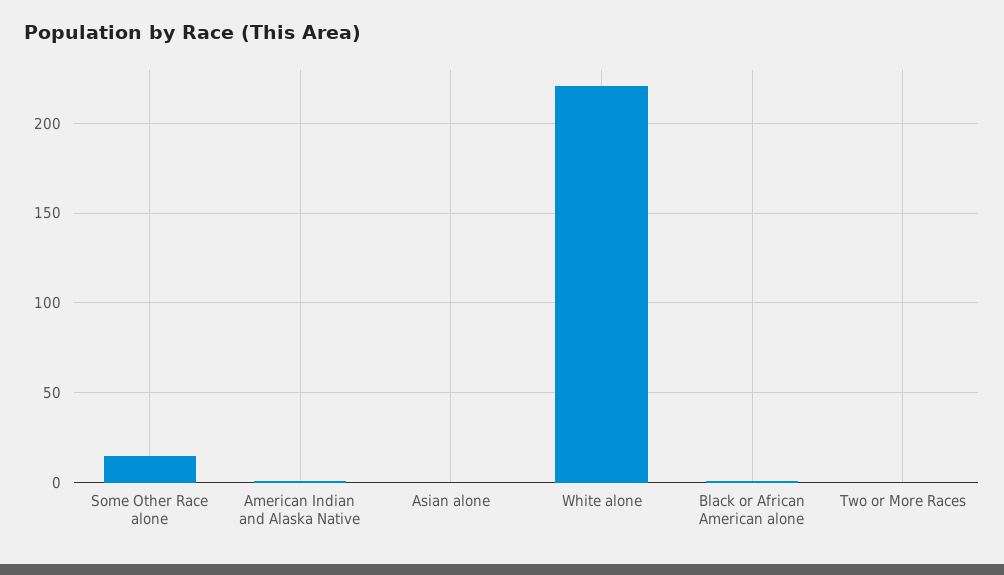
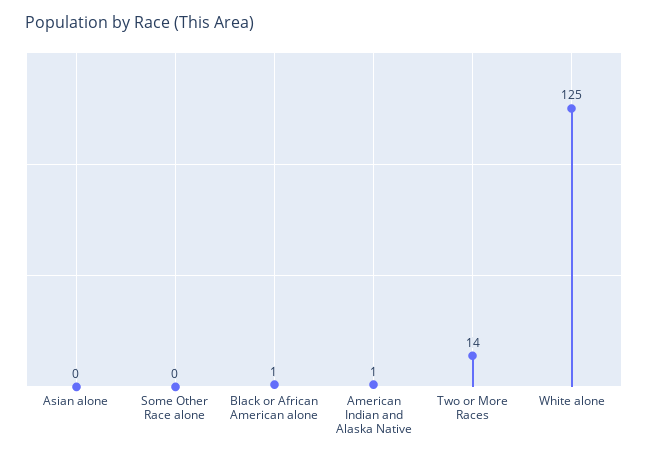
  {
-   "Some Other Race alone": 15,
+   "Some Other Race alone": 0,
    "American Indian and Alaska Native": 1,
    "Asian alone": 0,
-   "White alone": 220,
+   "White alone": 125,
    "Black or African American alone": 1,
-   "Two or More Races": 0
+   "Two or More Races": 14
  }

